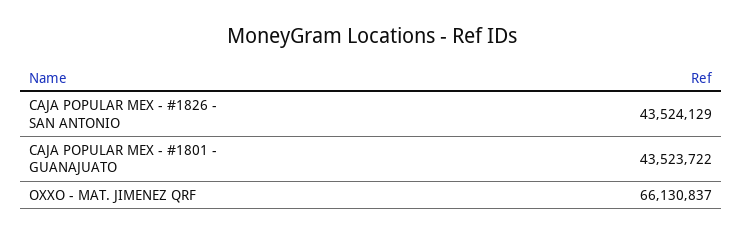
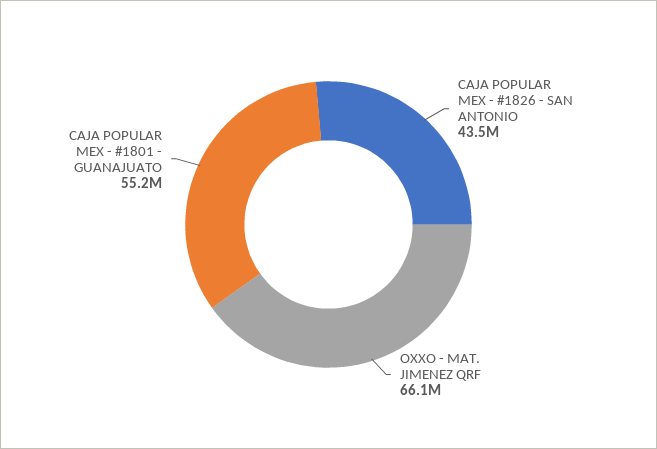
  {
    "CAJA POPULAR MEX - #1826 - SAN ANTONIO": 43524129,
-   "CAJA POPULAR MEX - #1801 - GUANAJUATO": 43523722,
+   "CAJA POPULAR MEX - #1801 - GUANAJUATO": 55200000,
    "OXXO - MAT. JIMENEZ QRF": 66130837
  }

